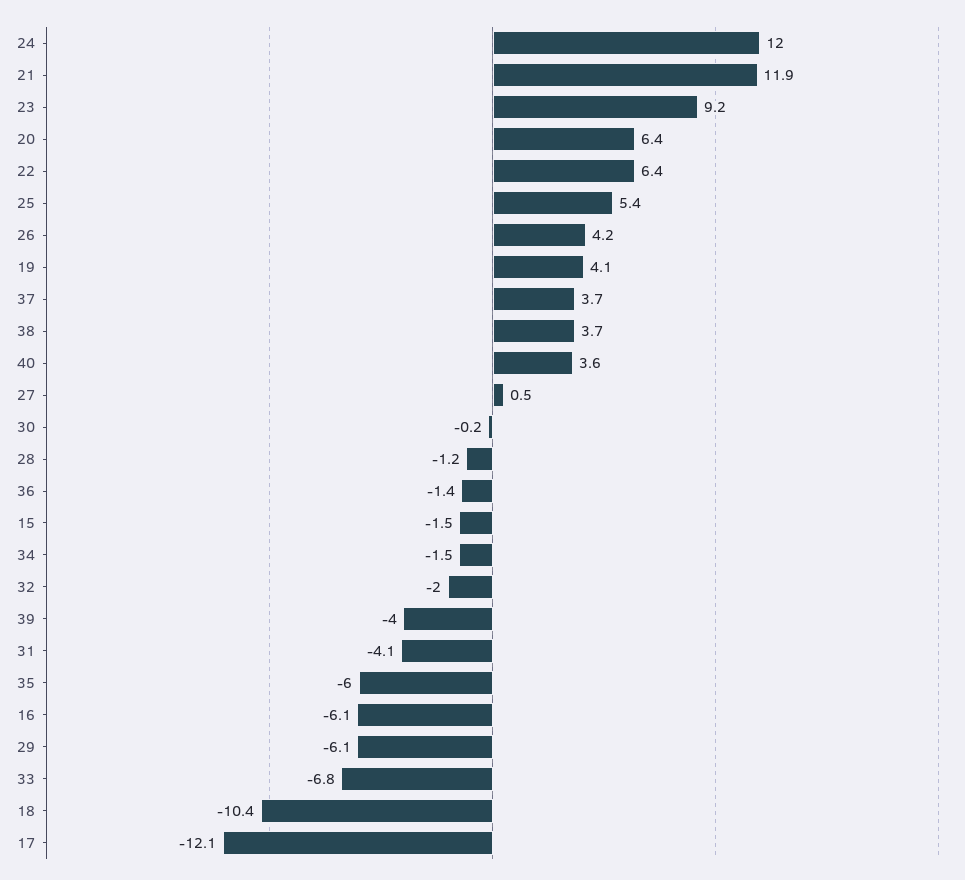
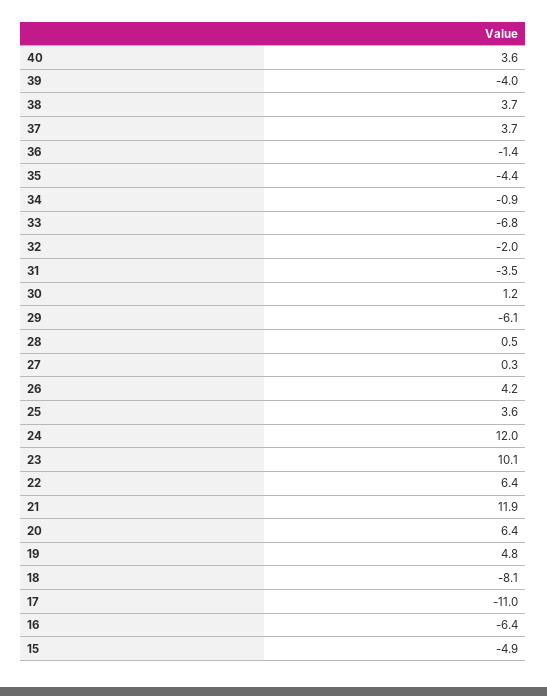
  {
    "24": 12,
    "21": 11.9,
-   "23": 9.2,
+   "23": 10.1,
    "20": 6.4,
    "22": 6.4,
-   "25": 5.4,
+   "25": 3.6,
    "26": 4.2,
-   "19": 4.1,
+   "19": 4.8,
    "37": 3.7,
    "38": 3.7,
    "40": 3.6,
-   "27": 0.5,
+   "27": 0.3,
-   "30": -0.2,
+   "30": 1.2,
-   "28": -1.2,
+   "28": 0.5,
    "36": -1.4,
-   "15": -1.5,
+   "15": -4.9,
-   "34": -1.5,
+   "34": -0.9,
    "32": -2,
    "39": -4,
-   "31": -4.1,
+   "31": -3.5,
-   "35": -6,
+   "35": -4.4,
-   "16": -6.1,
+   "16": -6.4,
    "29": -6.1,
    "33": -6.8,
-   "18": -10.4,
+   "18": -8.1,
-   "17": -12.1
+   "17": -11
  }

